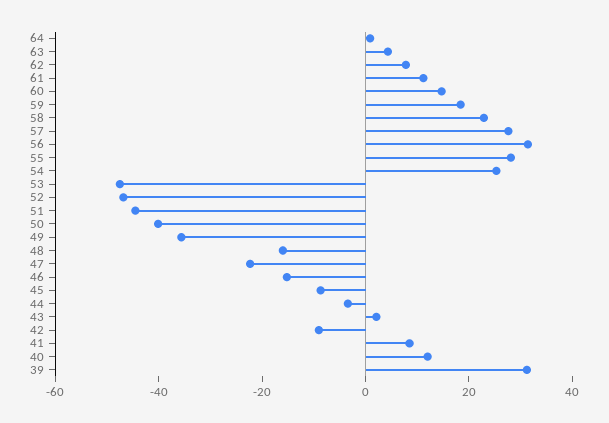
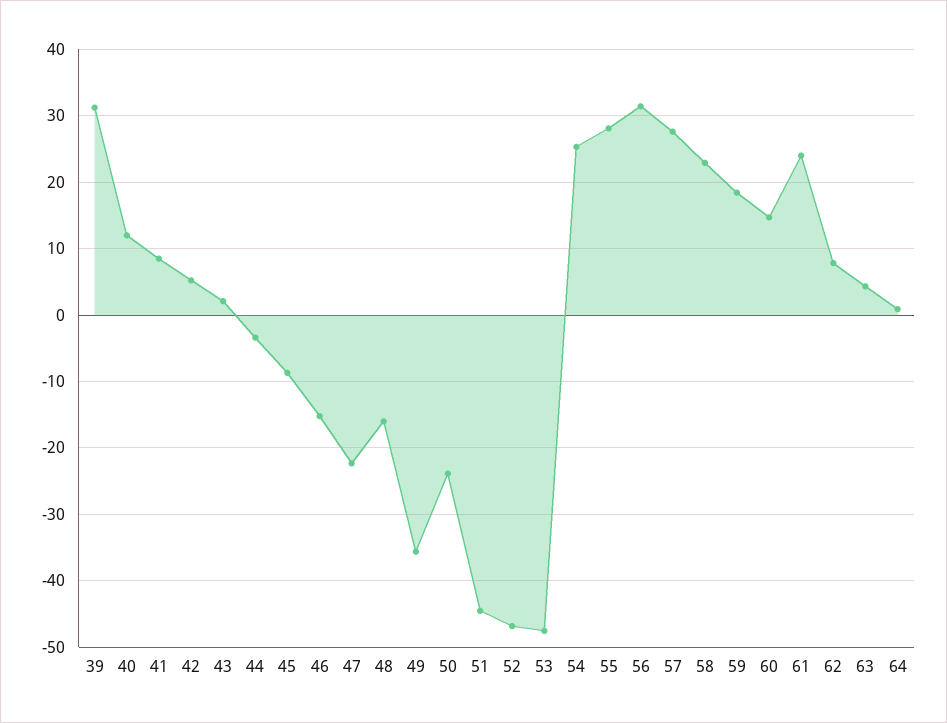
  {
    "64": 1,
    "63": 4,
    "62": 8,
-   "61": 10,
+   "61": 24,
    "60": 15,
    "59": 18,
    "58": 23,
    "57": 28,
    "56": 31,
    "55": 28,
    "54": 25,
    "53": -48,
    "52": -47,
    "51": -45,
-   "50": -40,
+   "50": -24,
    "49": -36,
    "48": -16,
    "47": -22,
    "46": -15,
    "45": -9,
    "44": -3,
    "43": 2,
-   "42": -10,
+   "42": 5,
    "41": 9,
    "40": 12,
    "39": 31
  }

